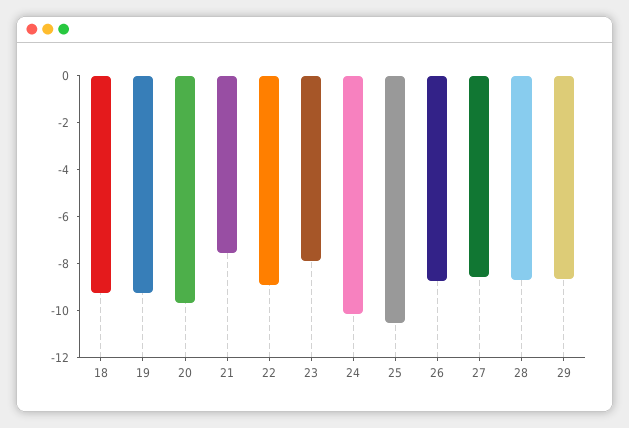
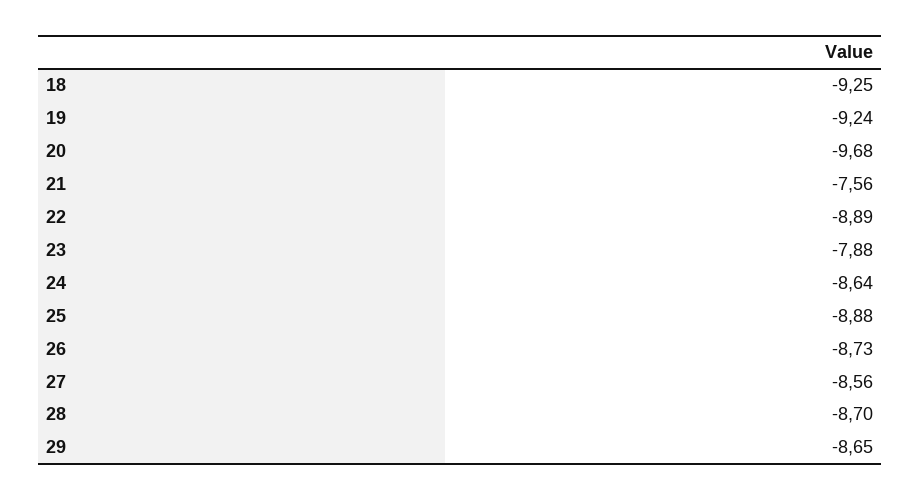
  {
    "18": -9.25,
    "19": -9.24,
    "20": -9.68,
    "21": -7.56,
    "22": -8.89,
    "23": -7.88,
-   "24": -10,
+   "24": -8.64,
-   "25": -10.5,
+   "25": -8.88,
    "26": -8.73,
    "27": -8.56,
    "28": -8.7,
    "29": -8.65
  }

